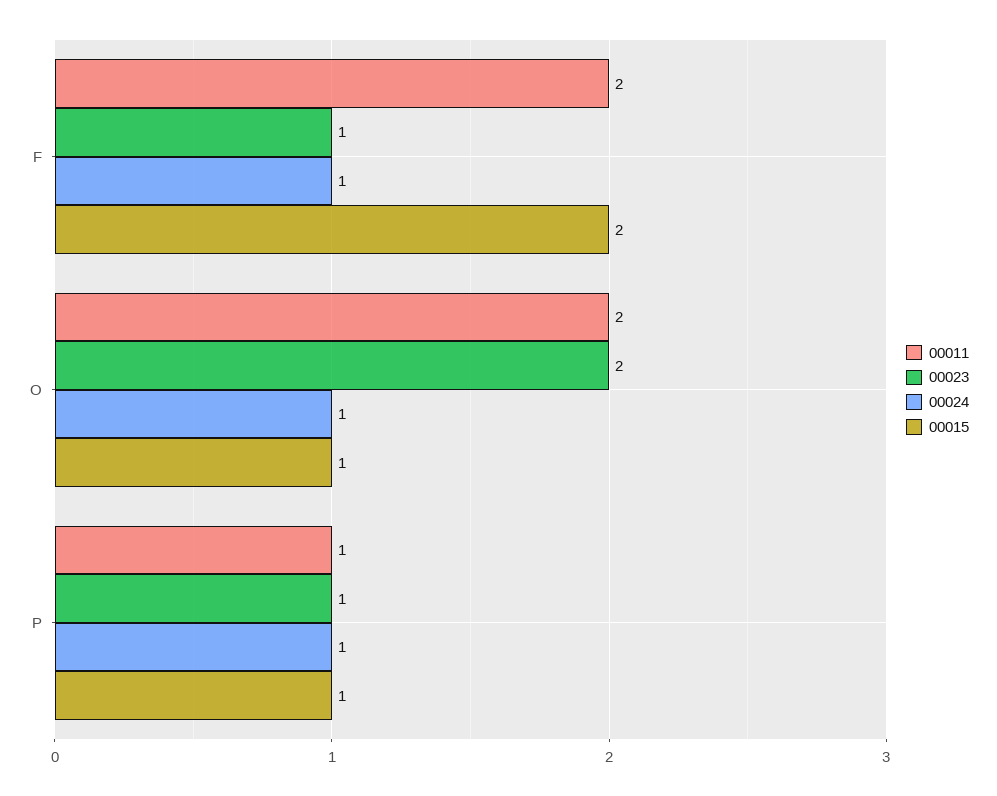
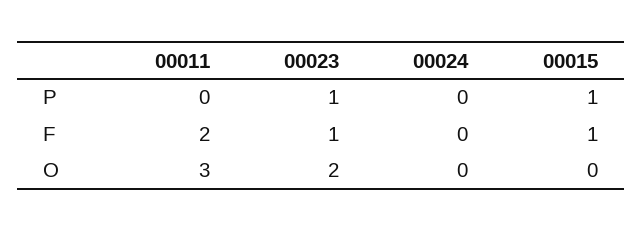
  {
    "00011": {
      "F": 2,
-     "O": 2,
+     "O": 3,
-     "P": 1
+     "P": 0
    },
    "00023": {
      "F": 1,
      "O": 2,
      "P": 1
    },
    "00024": {
-     "F": 1,
+     "F": 0,
-     "O": 1,
+     "O": 0,
-     "P": 1
+     "P": 0
    },
    "00015": {
-     "F": 2,
+     "F": 1,
-     "O": 1,
+     "O": 0,
      "P": 1
    }
  }

